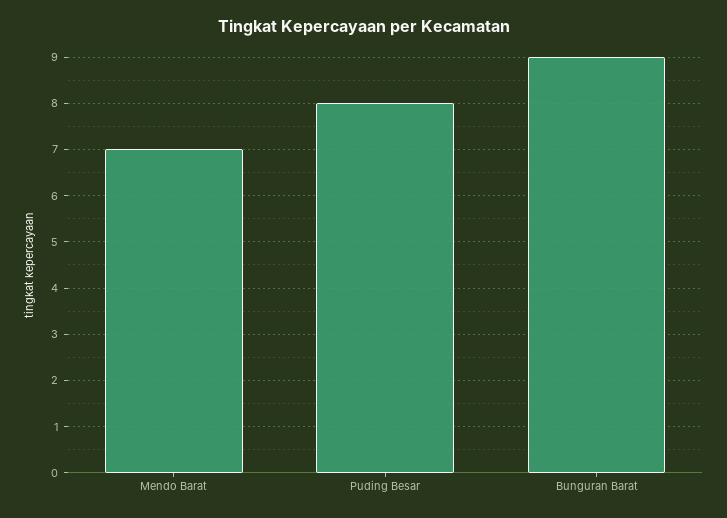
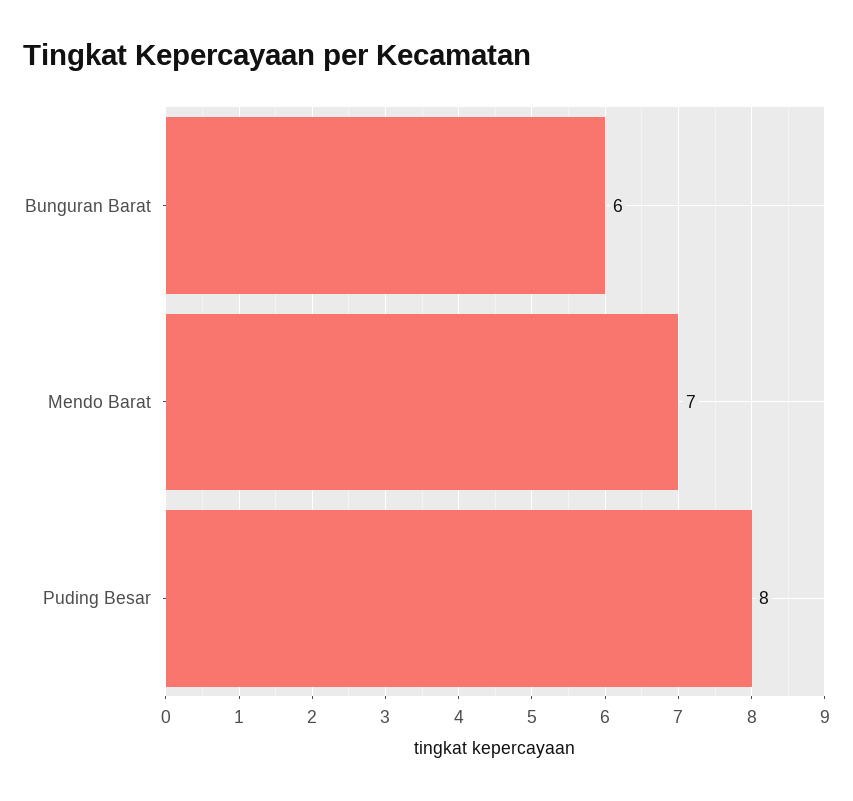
  {
    "Mendo Barat": 7,
    "Puding Besar": 8,
-   "Bunguran Barat": 9
+   "Bunguran Barat": 6
  }

